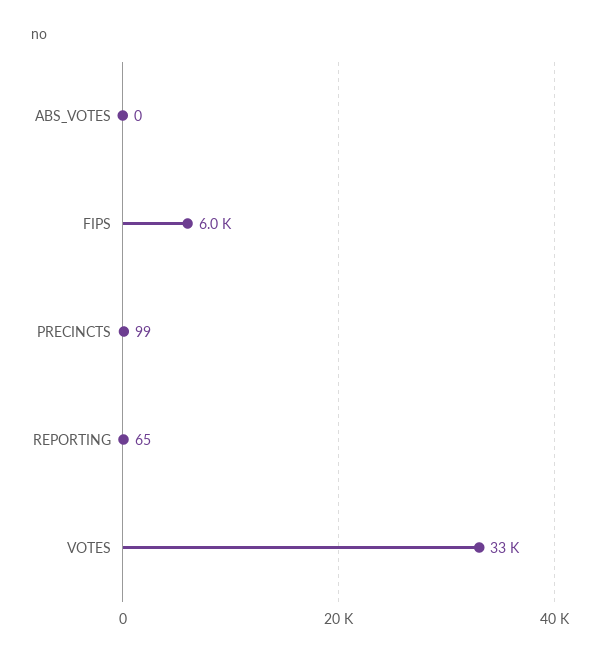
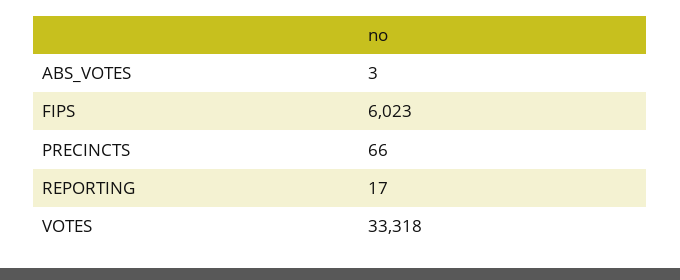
  {
-   "ABS_VOTES": 0,
+   "ABS_VOTES": 3,
    "FIPS": 6023,
-   "PRECINCTS": 99,
+   "PRECINCTS": 66,
-   "REPORTING": 65,
+   "REPORTING": 17,
    "VOTES": 33318
  }

